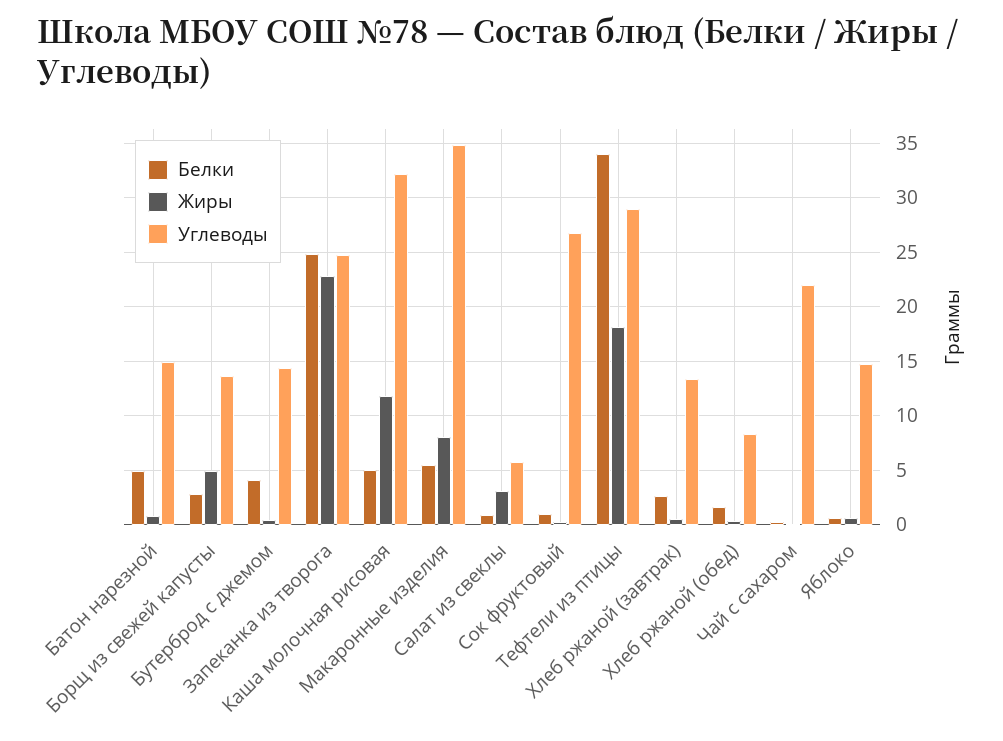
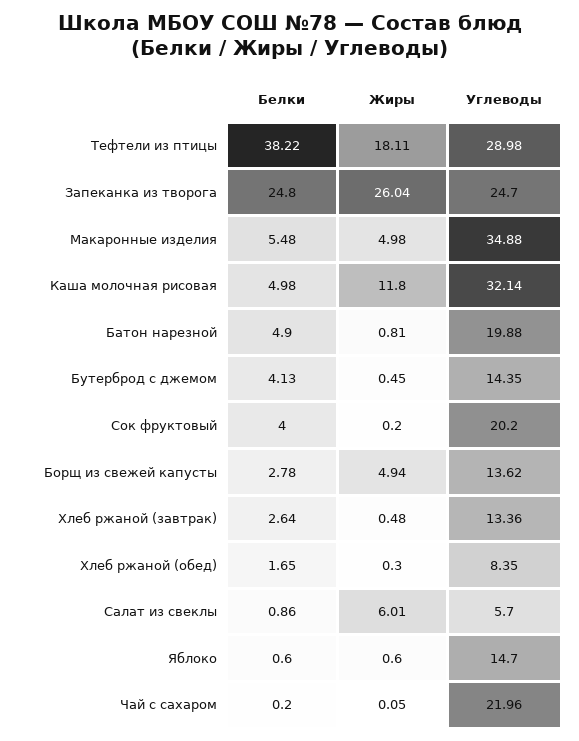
  {
    "Белки": {
      "Батон нарезной": 4.9,
      "Борщ из свежей капусты": 2.78,
      "Бутерброд с джемом": 4.13,
      "Запеканка из творога": 24.8,
      "Каша молочная рисовая": 4.98,
      "Макаронные изделия": 5.48,
      "Салат из свеклы": 0.86,
-     "Сок фруктовый": 1,
+     "Сок фруктовый": 4,
-     "Тефтели из птицы": 34,
+     "Тефтели из птицы": 38.22,
      "Хлеб ржаной (завтрак)": 2.64,
      "Хлеб ржаной (обед)": 1.65,
      "Чай с сахаром": 0.2,
      "Яблоко": 0.6
    },
    "Жиры": {
      "Батон нарезной": 0.81,
      "Борщ из свежей капусты": 4.94,
      "Бутерброд с джемом": 0.45,
-     "Запеканка из творога": 23,
+     "Запеканка из творога": 26.04,
      "Каша молочная рисовая": 11.8,
-     "Макаронные изделия": 8,
+     "Макаронные изделия": 4.98,
-     "Салат из свеклы": 3,
+     "Салат из свеклы": 6.01,
      "Сок фруктовый": 0.2,
      "Тефтели из птицы": 18.11,
      "Хлеб ржаной (завтрак)": 0.48,
      "Хлеб ржаной (обед)": 0.3,
      "Чай с сахаром": 0.05,
      "Яблоко": 0.6
    },
    "Углеводы": {
-     "Батон нарезной": 15,
+     "Батон нарезной": 19.88,
      "Борщ из свежей капусты": 13.62,
      "Бутерброд с джемом": 14.35,
      "Запеканка из творога": 24.7,
      "Каша молочная рисовая": 32.14,
      "Макаронные изделия": 34.88,
      "Салат из свеклы": 5.7,
-     "Сок фруктовый": 27,
+     "Сок фруктовый": 20.2,
      "Тефтели из птицы": 28.98,
      "Хлеб ржаной (завтрак)": 13.36,
      "Хлеб ржаной (обед)": 8.35,
      "Чай с сахаром": 21.96,
      "Яблоко": 14.7
    }
  }

